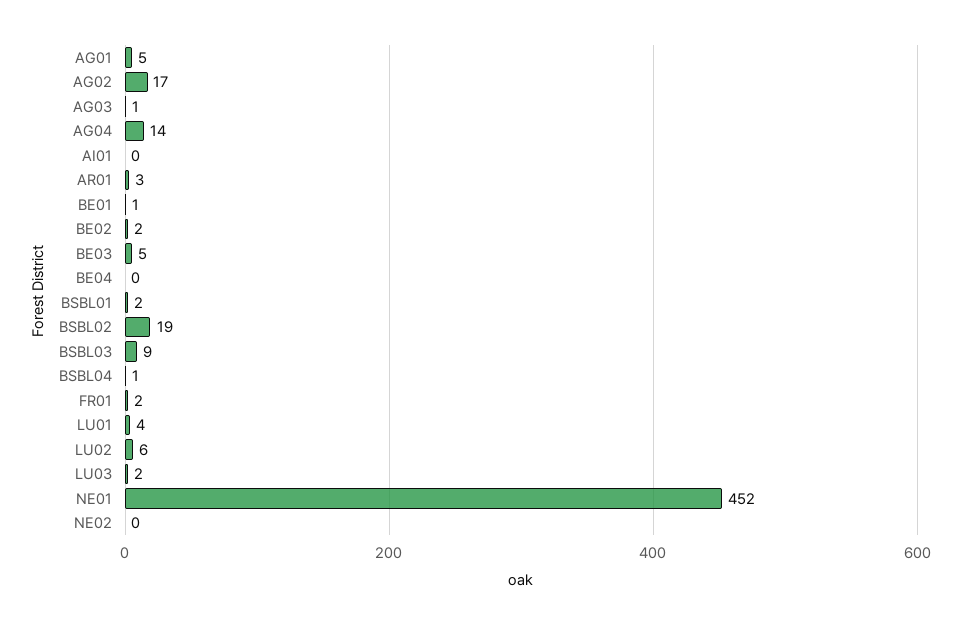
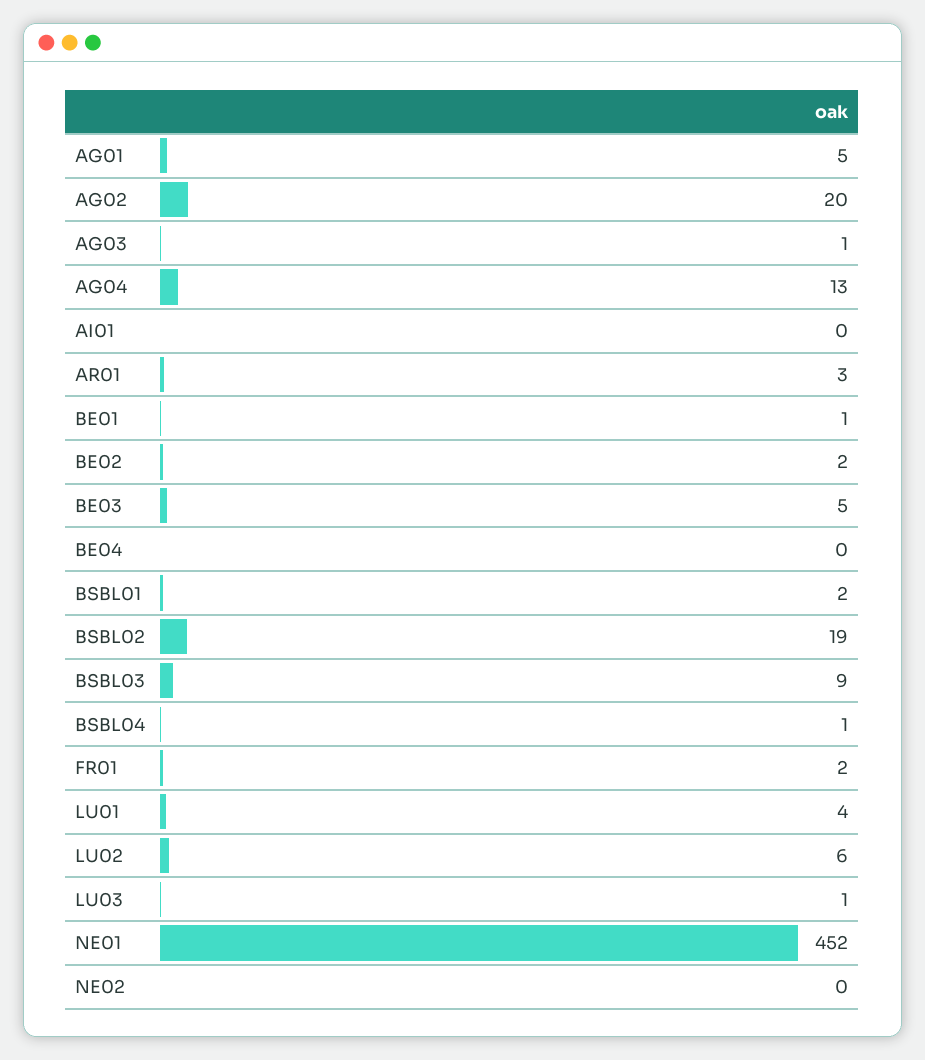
  {
    "AG01": 5,
-   "AG02": 17,
+   "AG02": 20,
    "AG03": 1,
-   "AG04": 14,
+   "AG04": 13,
    "AI01": 0,
    "AR01": 3,
    "BE01": 1,
    "BE02": 2,
    "BE03": 5,
    "BE04": 0,
    "BSBL01": 2,
    "BSBL02": 19,
    "BSBL03": 9,
    "BSBL04": 1,
    "FR01": 2,
    "LU01": 4,
    "LU02": 6,
-   "LU03": 2,
+   "LU03": 1,
    "NE01": 452,
    "NE02": 0
  }

